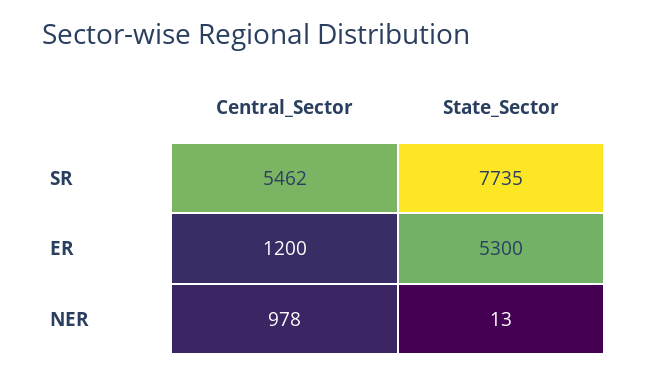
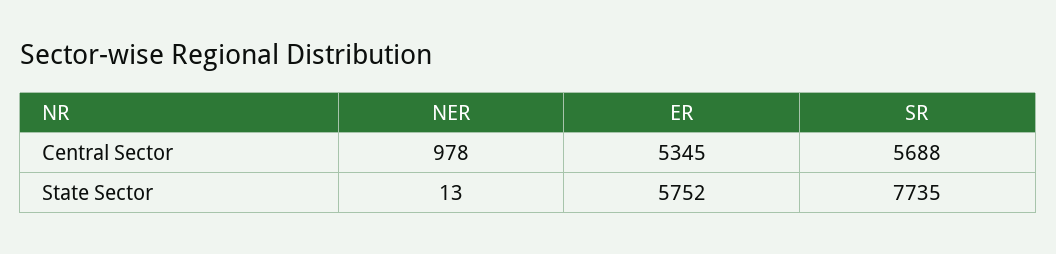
  {
    "Central_Sector": {
-     "SR": 5462,
+     "SR": 5688,
-     "ER": 1200,
+     "ER": 5345,
      "NER": 978
    },
    "State_Sector": {
      "SR": 7735,
-     "ER": 5300,
+     "ER": 5752,
      "NER": 13
    }
  }

